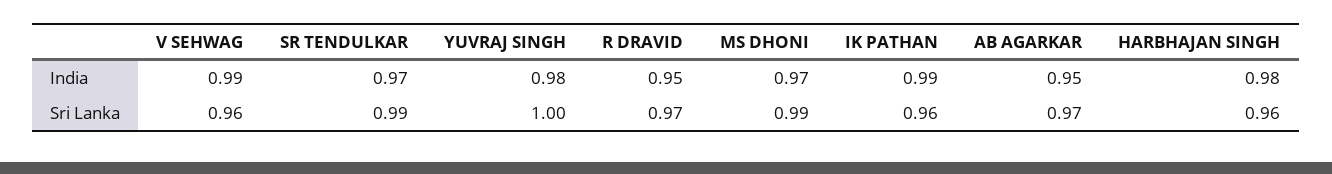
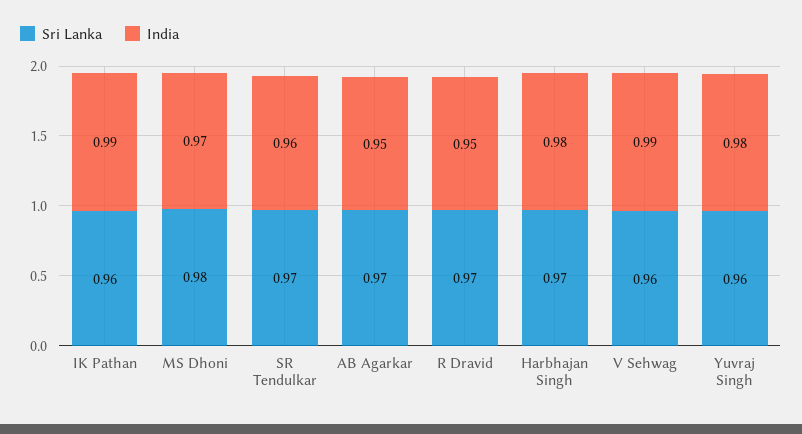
  {
    "India": {
      "V SEHWAG": 0.99,
-     "SR TENDULKAR": 0.97,
+     "SR TENDULKAR": 0.96,
      "YUVRAJ SINGH": 0.98,
      "R DRAVID": 0.95,
      "MS DHONI": 0.97,
      "IK PATHAN": 0.99,
      "AB AGARKAR": 0.95,
      "HARBHAJAN SINGH": 0.98
    },
    "Sri Lanka": {
      "V SEHWAG": 0.96,
-     "SR TENDULKAR": 0.99,
+     "SR TENDULKAR": 0.97,
-     "YUVRAJ SINGH": 1,
+     "YUVRAJ SINGH": 0.96,
      "R DRAVID": 0.97,
-     "MS DHONI": 0.99,
+     "MS DHONI": 0.98,
      "IK PATHAN": 0.96,
      "AB AGARKAR": 0.97,
-     "HARBHAJAN SINGH": 0.96
+     "HARBHAJAN SINGH": 0.97
    }
  }

